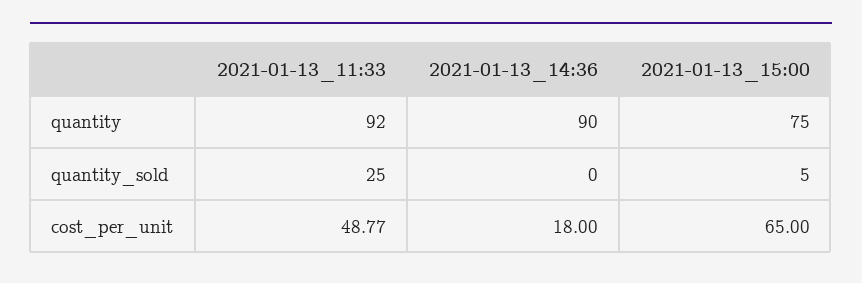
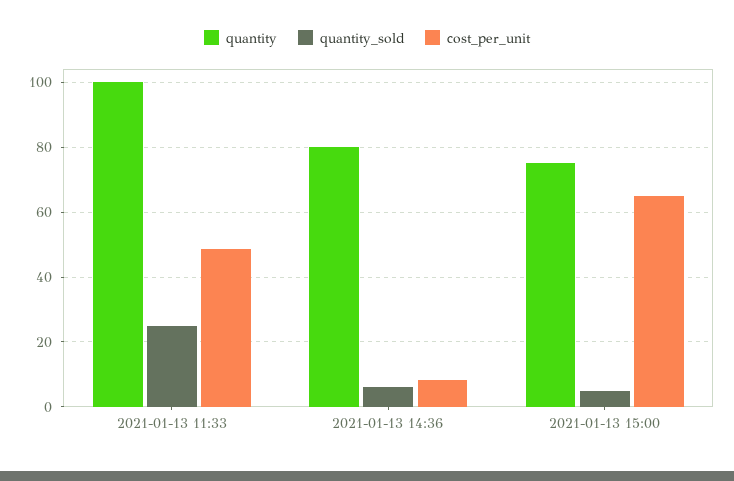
  {
    "quantity": {
-     "2021-01-13_11:33": 92,
+     "2021-01-13_11:33": 100,
-     "2021-01-13_14:36": 90,
+     "2021-01-13_14:36": 80,
      "2021-01-13_15:00": 75
    },
    "quantity_sold": {
      "2021-01-13_11:33": 25,
-     "2021-01-13_14:36": 0,
+     "2021-01-13_14:36": 6,
      "2021-01-13_15:00": 5
    },
    "cost_per_unit": {
      "2021-01-13_11:33": 48.77,
-     "2021-01-13_14:36": 18,
+     "2021-01-13_14:36": 8,
      "2021-01-13_15:00": 65
    }
  }

